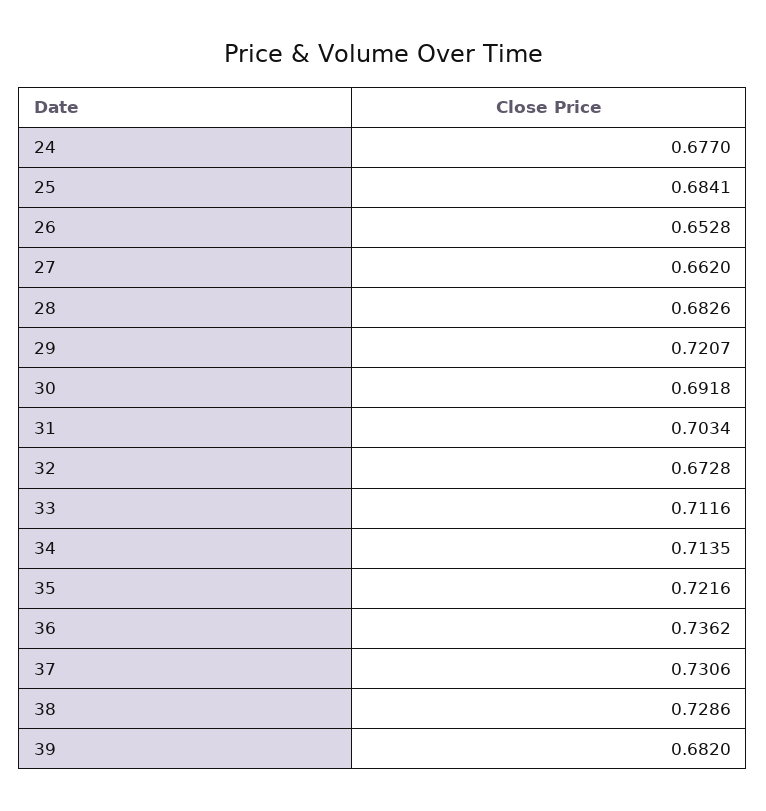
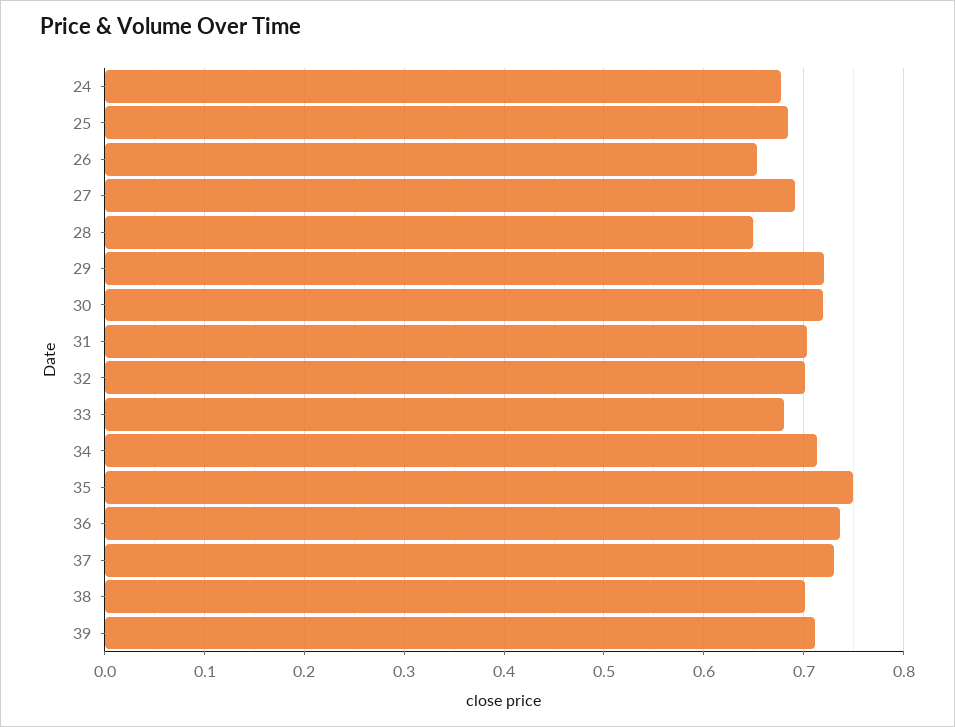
  {
    "24": 0.677,
    "25": 0.6841,
    "26": 0.6528,
-   "27": 0.662,
+   "27": 0.69,
-   "28": 0.6826,
+   "28": 0.65,
    "29": 0.7207,
-   "30": 0.6918,
+   "30": 0.72,
    "31": 0.7034,
-   "32": 0.6728,
+   "32": 0.7,
-   "33": 0.7116,
+   "33": 0.68,
    "34": 0.7135,
-   "35": 0.7216,
+   "35": 0.75,
    "36": 0.7362,
    "37": 0.7306,
-   "38": 0.7286,
+   "38": 0.7,
-   "39": 0.682
+   "39": 0.71
  }

